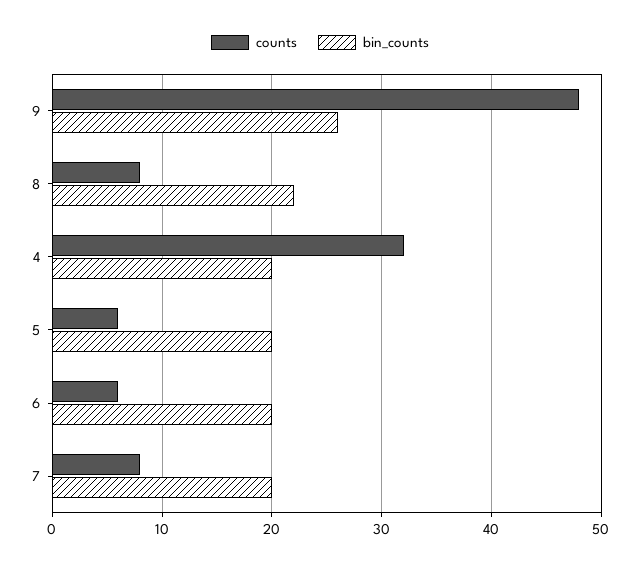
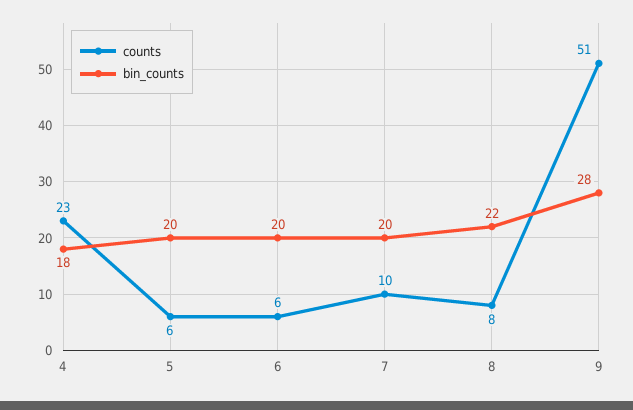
  {
    "counts": {
-     "9": 48,
+     "9": 51,
      "8": 8,
-     "4": 32,
+     "4": 23,
      "5": 6,
      "6": 6,
-     "7": 8
+     "7": 10
    },
    "bin_counts": {
-     "9": 26,
+     "9": 28,
      "8": 22,
-     "4": 20,
+     "4": 18,
      "5": 20,
      "6": 20,
      "7": 20
    }
  }

